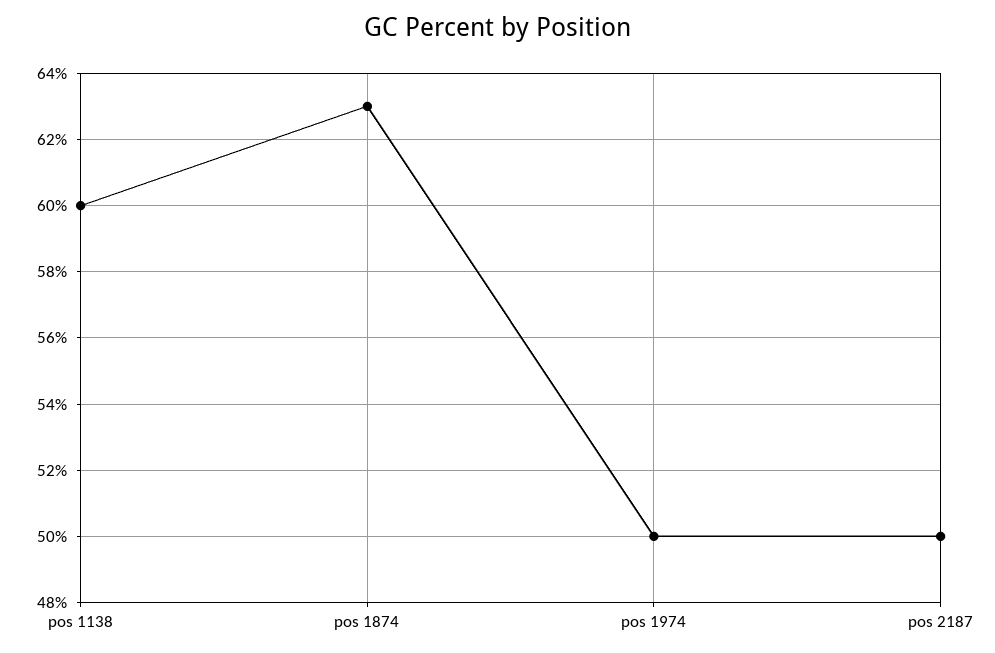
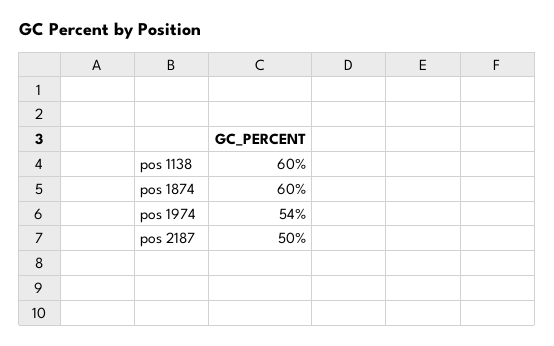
  {
    "pos 1138": 60,
-   "pos 1874": 63,
+   "pos 1874": 60,
-   "pos 1974": 50,
+   "pos 1974": 54,
    "pos 2187": 50
  }

